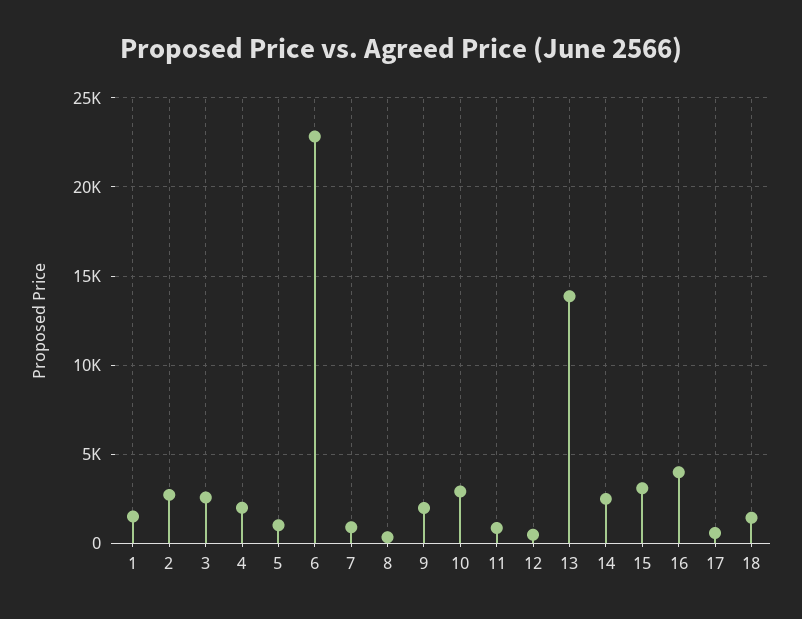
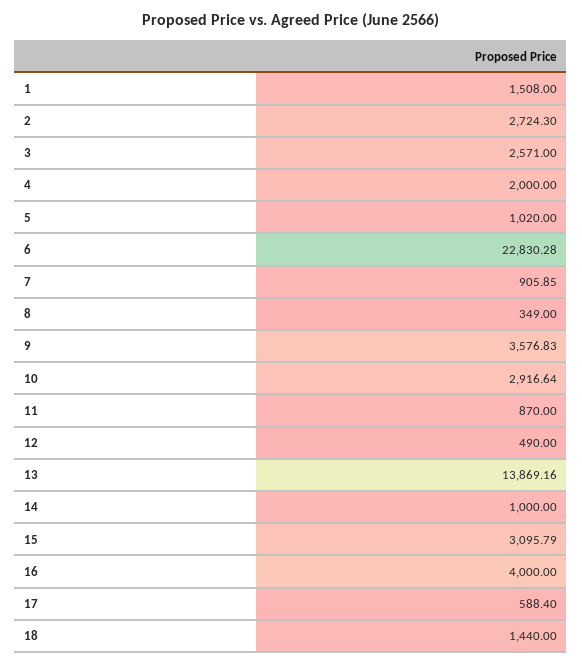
  {
    "1": 1508,
    "2": 2724.3,
    "3": 2571,
    "4": 2000,
    "5": 1020,
    "6": 22830.28,
    "7": 905.85,
    "8": 349,
-   "9": 2000,
+   "9": 3576.83,
    "10": 2916.64,
    "11": 870,
    "12": 490,
    "13": 13869.16,
-   "14": 2500,
+   "14": 1000,
    "15": 3095.79,
    "16": 4000,
    "17": 588.4,
    "18": 1440
  }

